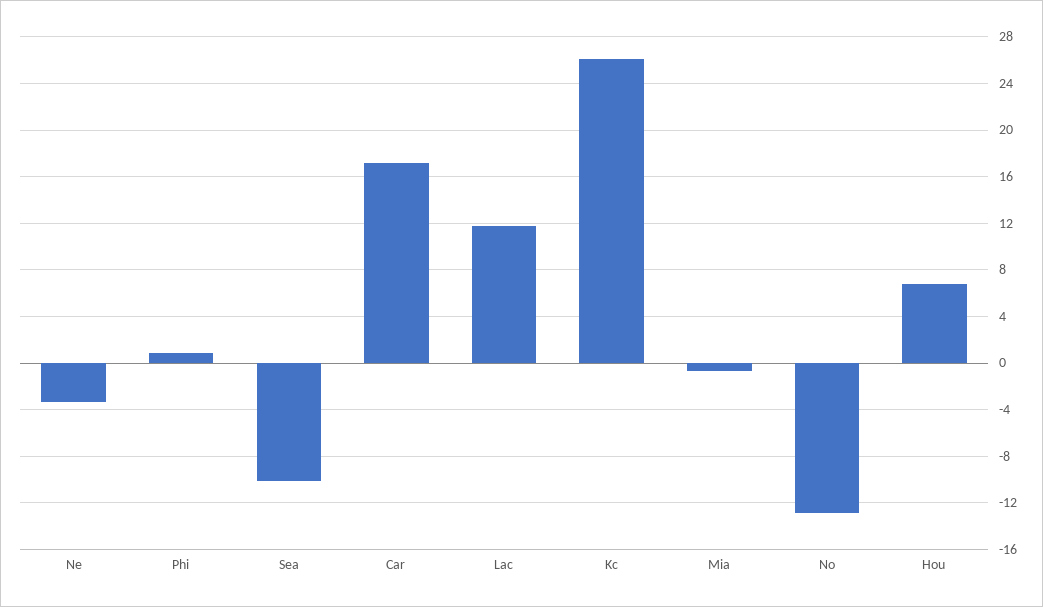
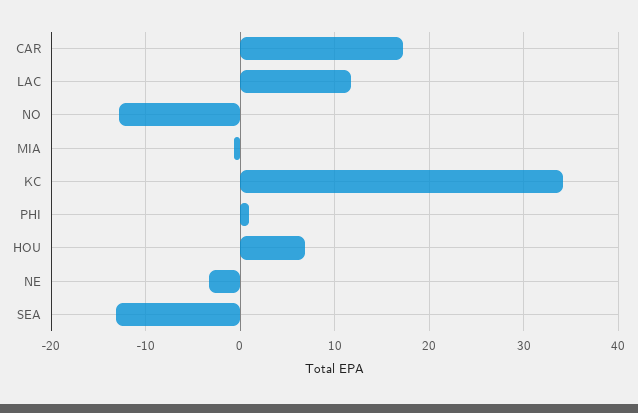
  {
    "Ne": -3,
    "Phi": 1,
-   "Sea": -10,
+   "Sea": -13,
    "Car": 17,
    "Lac": 12,
-   "Kc": 26,
+   "Kc": 34,
    "Mia": -1,
    "No": -13,
    "Hou": 7
  }

